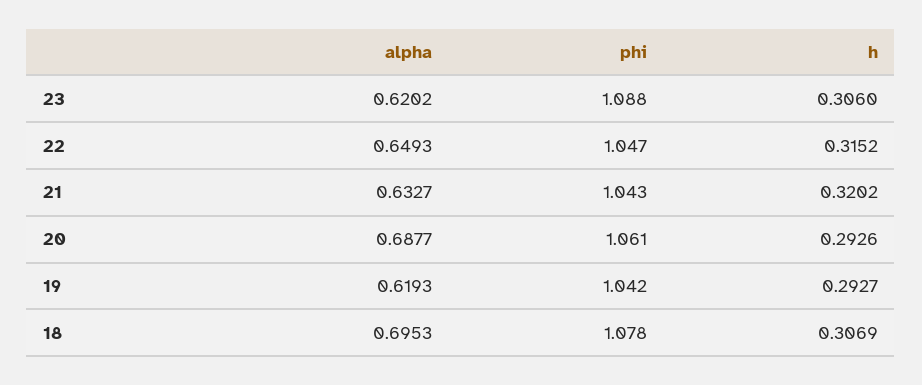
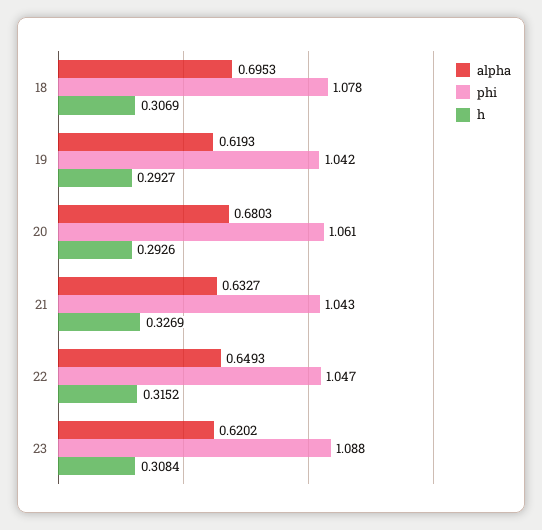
  {
    "alpha": {
      "23": 0.6202,
      "22": 0.6493,
      "21": 0.6327,
-     "20": 0.6877,
+     "20": 0.6803,
      "19": 0.6193,
      "18": 0.6953
    },
    "phi": {
      "23": 1.088,
      "22": 1.047,
      "21": 1.043,
      "20": 1.061,
      "19": 1.042,
      "18": 1.078
    },
    "h": {
-     "23": 0.306,
+     "23": 0.3084,
      "22": 0.3152,
-     "21": 0.3202,
+     "21": 0.3269,
      "20": 0.2926,
      "19": 0.2927,
      "18": 0.3069
    }
  }

